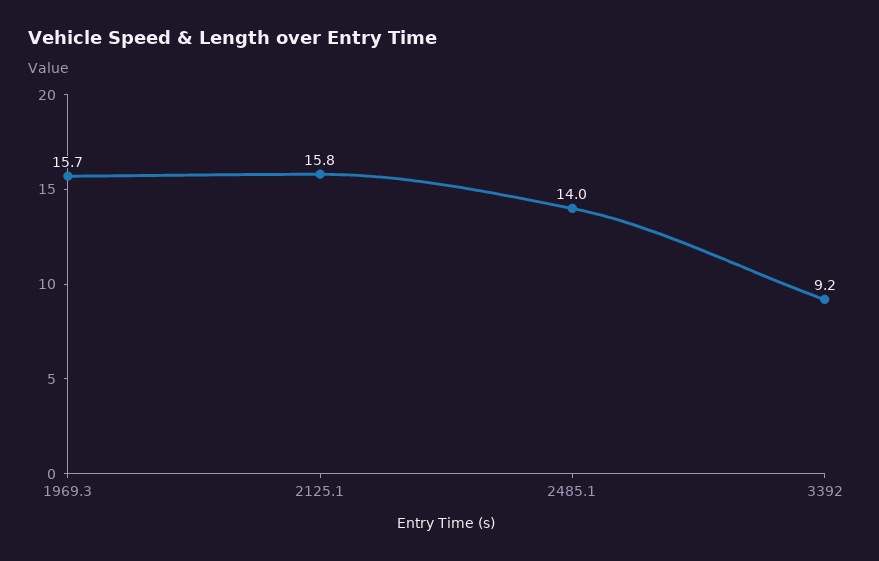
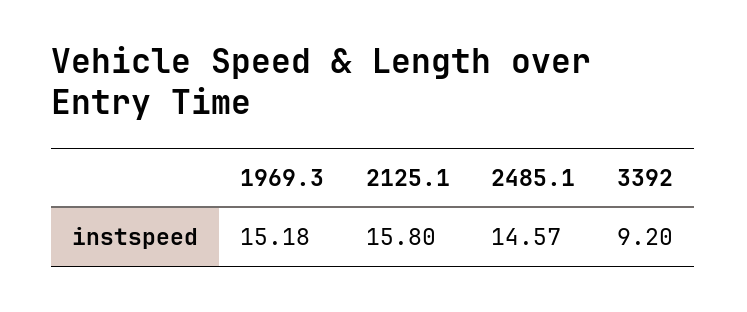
  {
-   "1969.3": 15.7,
+   "1969.3": 15.18,
    "2125.1": 15.8,
-   "2485.1": 14,
+   "2485.1": 14.57,
    "3392": 9.2
  }

